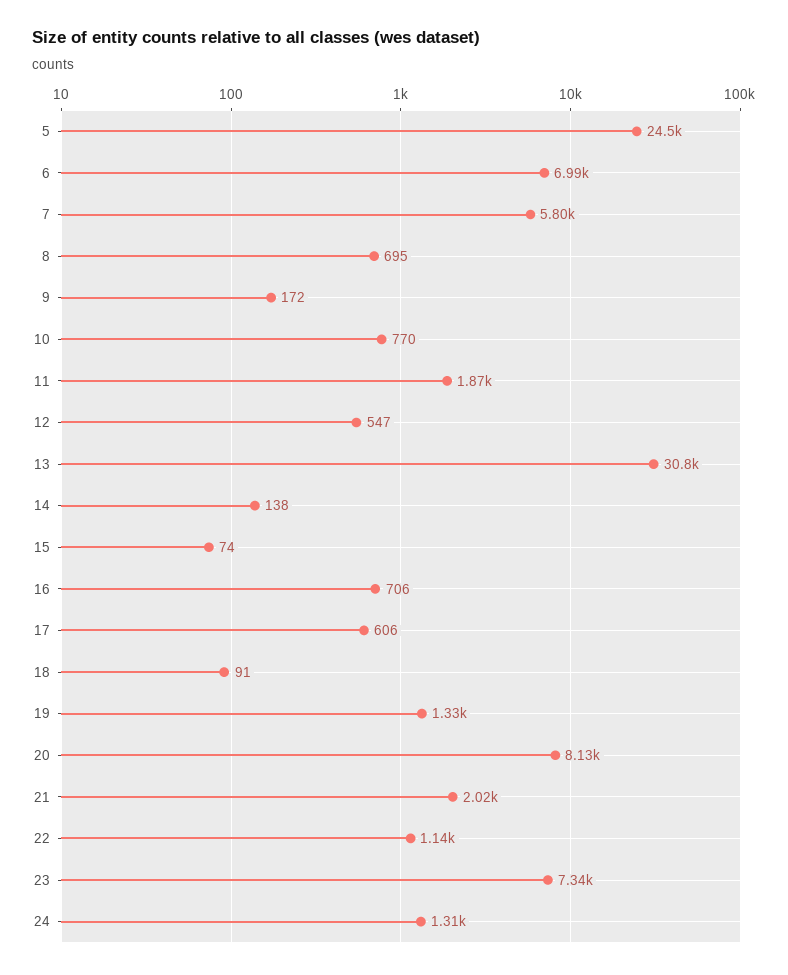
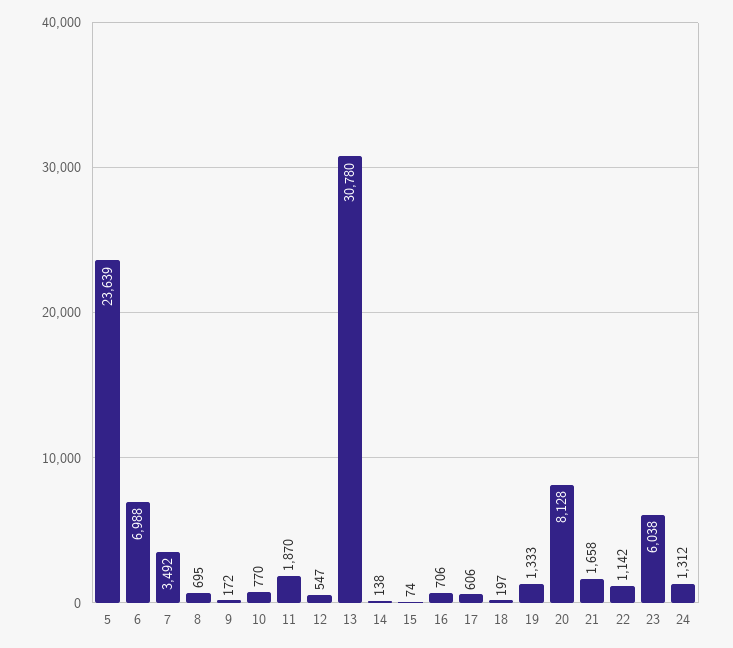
  {
-   "5": 24500,
+   "5": 23639,
    "6": 6988,
-   "7": 5800,
+   "7": 3492,
    "8": 695,
    "9": 172,
    "10": 770,
    "11": 1870,
    "12": 547,
    "13": 30780,
    "14": 138,
    "15": 74,
    "16": 706,
    "17": 606,
-   "18": 91,
+   "18": 197,
    "19": 1333,
    "20": 8128,
-   "21": 2020,
+   "21": 1658,
    "22": 1142,
-   "23": 7340,
+   "23": 6038,
    "24": 1312
  }

